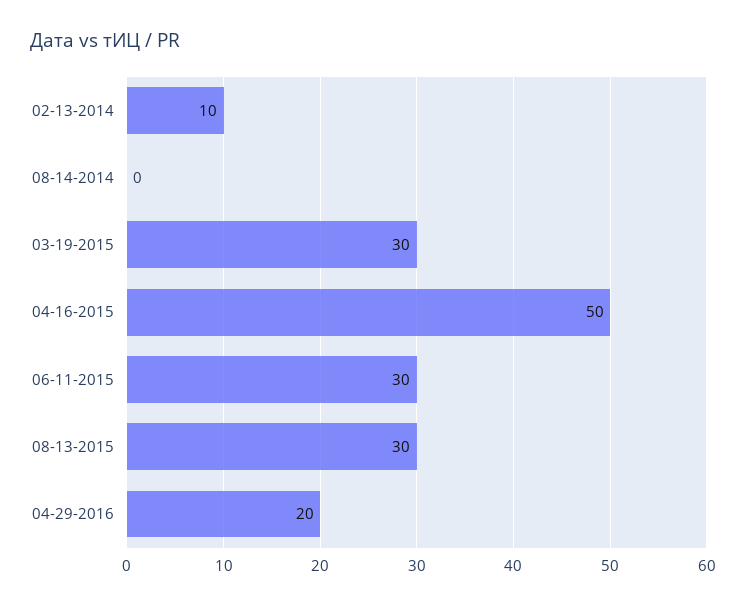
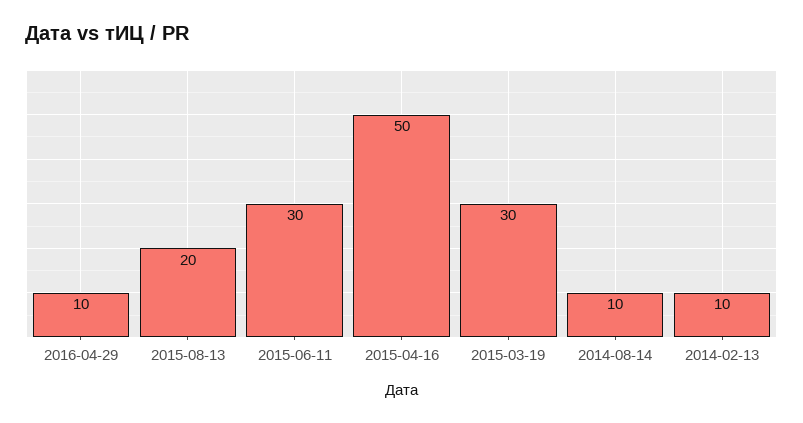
  {
    "02-13-2014": 10,
-   "08-14-2014": 0,
+   "08-14-2014": 10,
    "03-19-2015": 30,
    "04-16-2015": 50,
    "06-11-2015": 30,
-   "08-13-2015": 30,
+   "08-13-2015": 20,
-   "04-29-2016": 20
+   "04-29-2016": 10
  }

